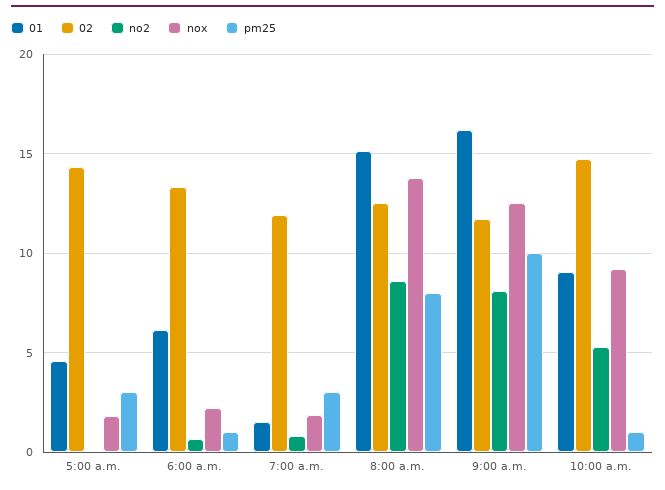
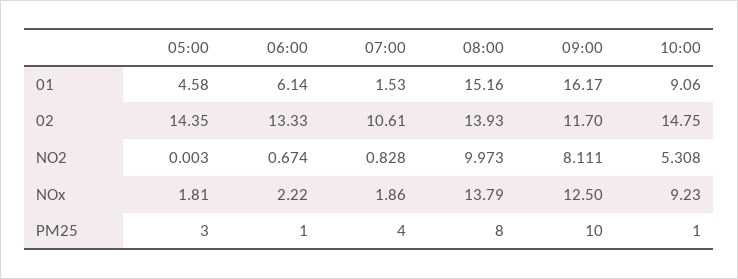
  {
    "01": {
      "5:00 a.m.": 4.58,
      "6:00 a.m.": 6.14,
      "7:00 a.m.": 1.53,
      "8:00 a.m.": 15.16,
      "9:00 a.m.": 16.17,
      "10:00 a.m.": 9.06
    },
    "02": {
      "5:00 a.m.": 14.35,
      "6:00 a.m.": 13.33,
-     "7:00 a.m.": 12,
+     "7:00 a.m.": 10.61,
-     "8:00 a.m.": 12.5,
+     "8:00 a.m.": 13.93,
      "9:00 a.m.": 11.7,
      "10:00 a.m.": 14.75
    },
    "no2": {
      "5:00 a.m.": 0.003,
      "6:00 a.m.": 0.674,
      "7:00 a.m.": 0.828,
-     "8:00 a.m.": 8.5,
+     "8:00 a.m.": 9.973,
      "9:00 a.m.": 8.111,
      "10:00 a.m.": 5.308
    },
    "nox": {
      "5:00 a.m.": 1.81,
      "6:00 a.m.": 2.22,
      "7:00 a.m.": 1.86,
      "8:00 a.m.": 13.79,
      "9:00 a.m.": 12.5,
      "10:00 a.m.": 9.23
    },
    "pm25": {
      "5:00 a.m.": 3,
      "6:00 a.m.": 1,
-     "7:00 a.m.": 3,
+     "7:00 a.m.": 4,
      "8:00 a.m.": 8,
      "9:00 a.m.": 10,
      "10:00 a.m.": 1
    }
  }

